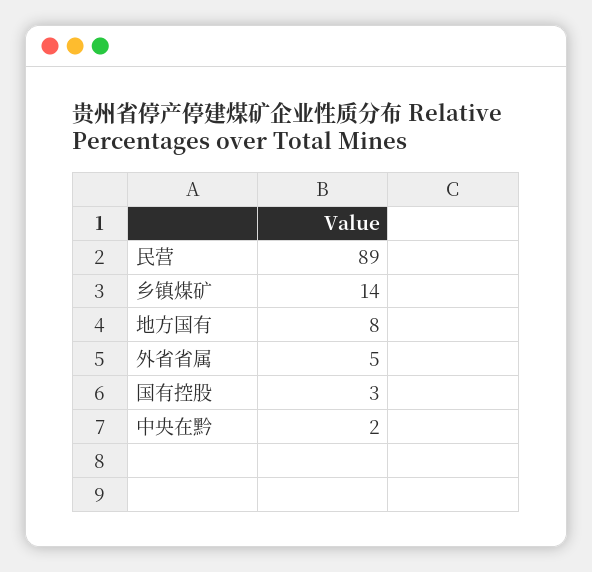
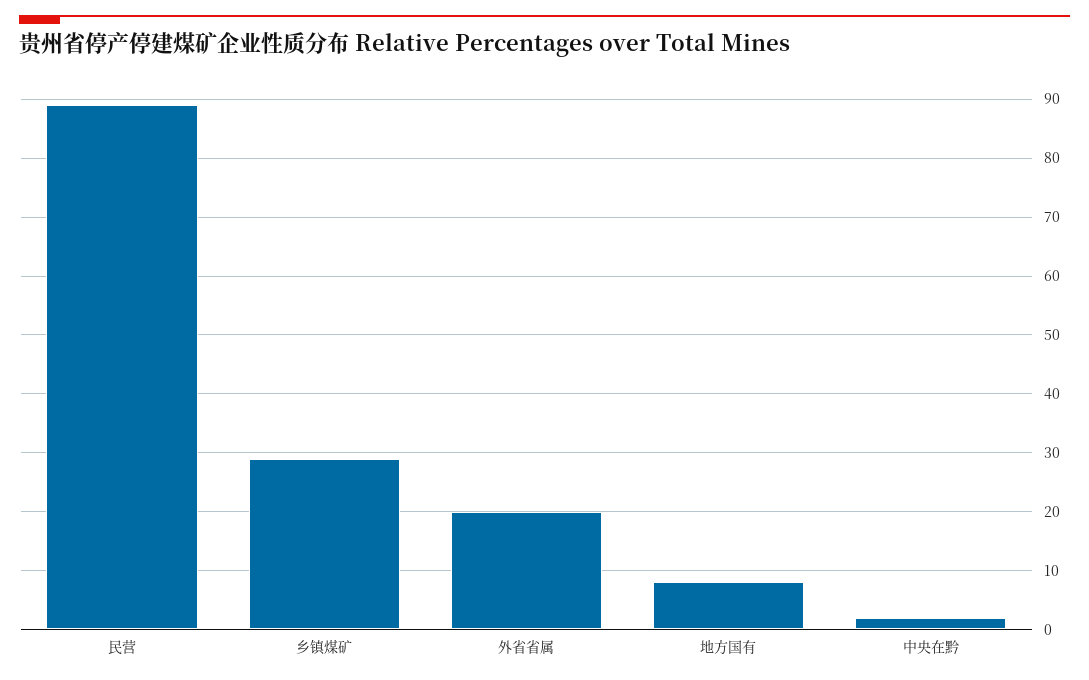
  {
    "民营": 89,
-   "乡镇煤矿": 14,
+   "乡镇煤矿": 30,
    "地方国有": 8,
-   "外省省属": 5,
+   "外省省属": 20,
-   "国有控股": 3,
    "中央在黔": 2
  }

